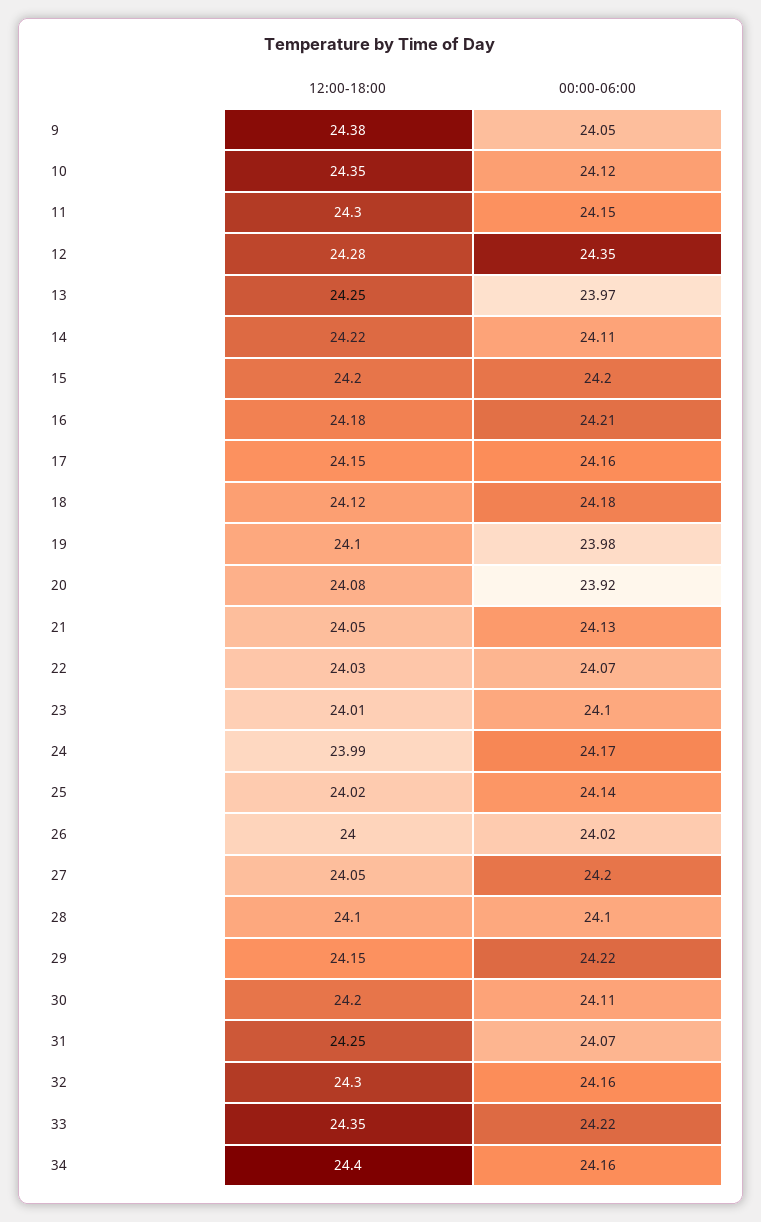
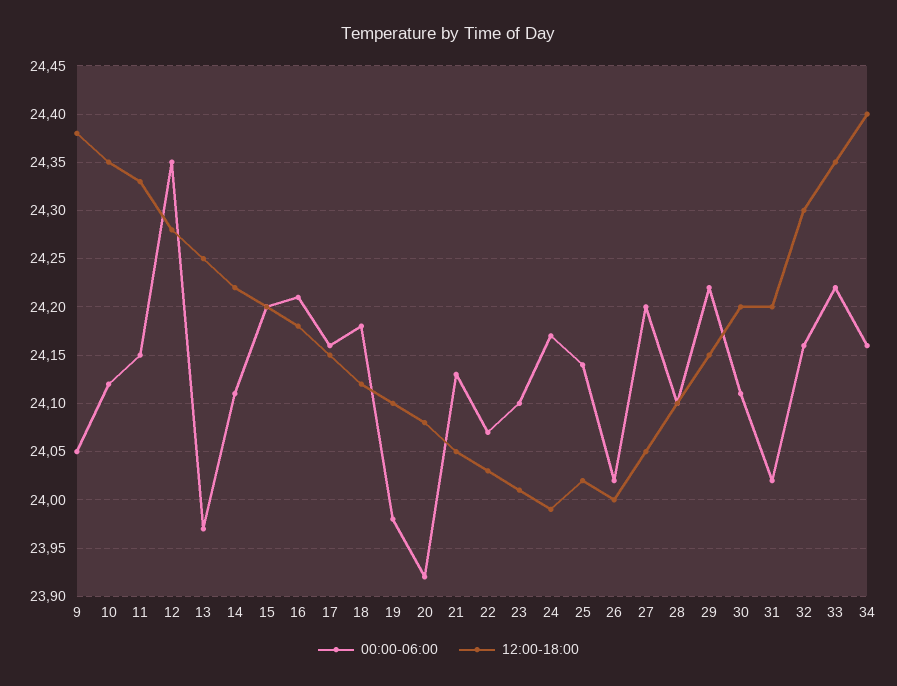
  {
    "12:00-18:00": {
      "9": 24.38,
      "10": 24.35,
-     "11": 24.3,
+     "11": 24.33,
      "12": 24.28,
      "13": 24.25,
      "14": 24.22,
      "15": 24.2,
      "16": 24.18,
      "17": 24.15,
      "18": 24.12,
      "19": 24.1,
      "20": 24.08,
      "21": 24.05,
      "22": 24.03,
      "23": 24.01,
      "24": 23.99,
      "25": 24.02,
      "26": 24,
      "27": 24.05,
      "28": 24.1,
      "29": 24.15,
      "30": 24.2,
-     "31": 24.25,
+     "31": 24.2,
      "32": 24.3,
      "33": 24.35,
      "34": 24.4
    },
    "00:00-06:00": {
      "9": 24.05,
      "10": 24.12,
      "11": 24.15,
      "12": 24.35,
      "13": 23.97,
      "14": 24.11,
      "15": 24.2,
      "16": 24.21,
      "17": 24.16,
      "18": 24.18,
      "19": 23.98,
      "20": 23.92,
      "21": 24.13,
      "22": 24.07,
      "23": 24.1,
      "24": 24.17,
      "25": 24.14,
      "26": 24.02,
      "27": 24.2,
      "28": 24.1,
      "29": 24.22,
      "30": 24.11,
-     "31": 24.07,
+     "31": 24.02,
      "32": 24.16,
      "33": 24.22,
      "34": 24.16
    }
  }

